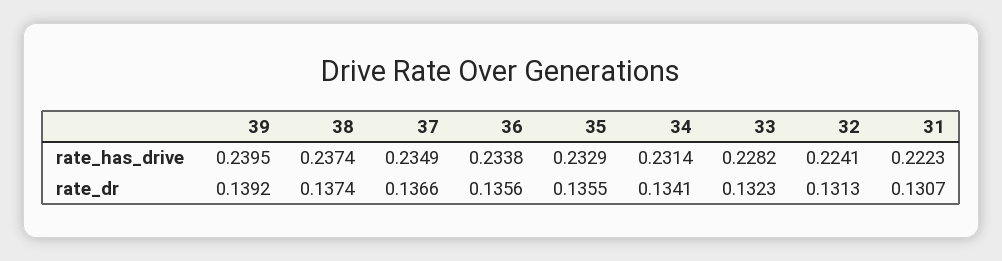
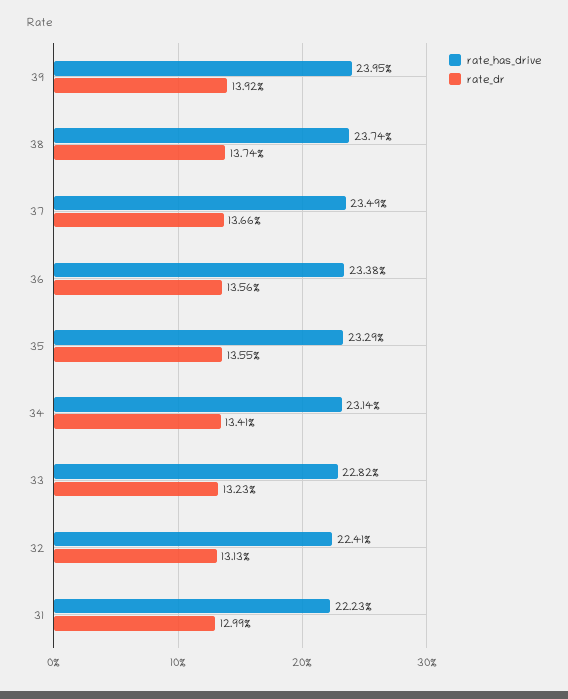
  {
    "rate_has_drive": {
      "39": 0.2395,
      "38": 0.2374,
      "37": 0.2349,
      "36": 0.2338,
      "35": 0.2329,
      "34": 0.2314,
      "33": 0.2282,
      "32": 0.2241,
      "31": 0.2223
    },
    "rate_dr": {
      "39": 0.1392,
      "38": 0.1374,
      "37": 0.1366,
      "36": 0.1356,
      "35": 0.1355,
      "34": 0.1341,
      "33": 0.1323,
      "32": 0.1313,
-     "31": 0.1307
+     "31": 0.1299
    }
  }

